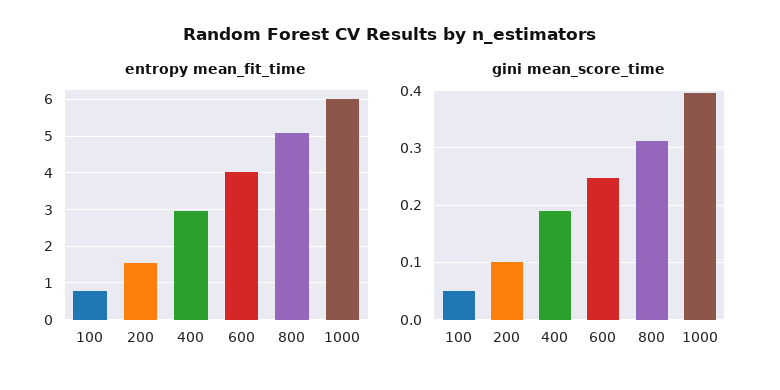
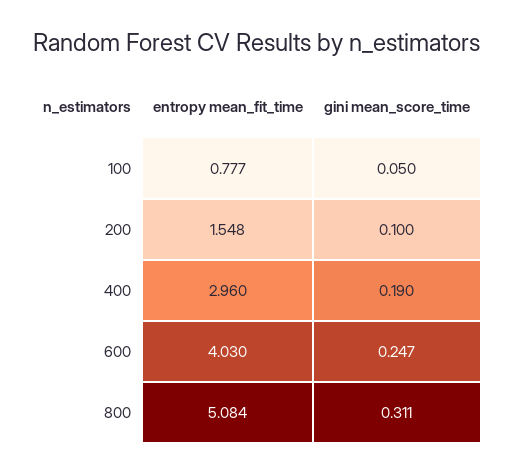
  {
    "entropy mean_fit_time": {
      "100": 0.777,
      "200": 1.548,
      "400": 2.96,
      "600": 4.03,
-     "800": 5.084,
+     "800": 5.084
-     "1000": 6
    },
    "gini mean_score_time": {
      "100": 0.05,
      "200": 0.1,
      "400": 0.19,
      "600": 0.247,
-     "800": 0.311,
+     "800": 0.311
-     "1000": 0.4
    }
  }

